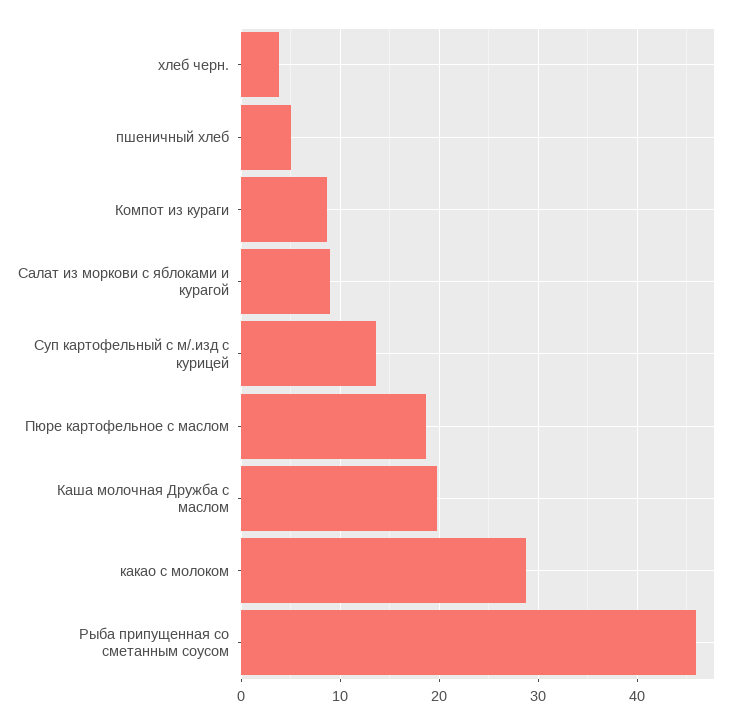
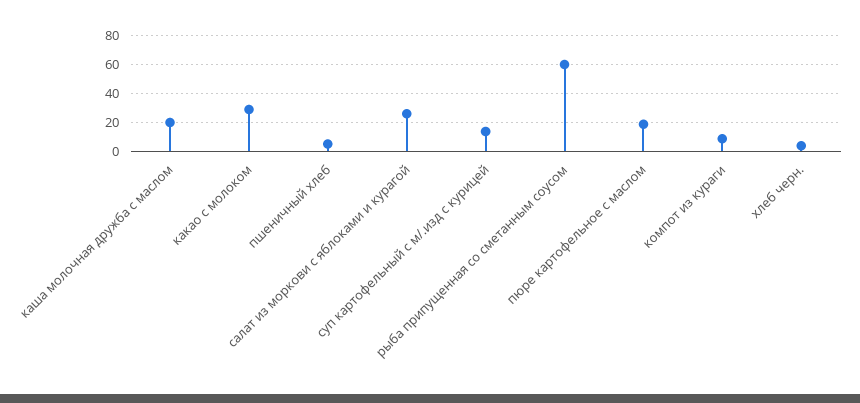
  {
    "хлеб черн.": 4,
    "пшеничный хлеб": 5,
    "Компот из кураги": 9,
-   "Салат из моркови с яблоками и курагой": 9,
+   "Салат из моркови с яблоками и курагой": 25,
    "Суп картофельный с м/.изд с курицей": 14,
    "Пюре картофельное с маслом": 19,
    "Каша молочная Дружба с маслом": 20,
    "какао с молоком": 29,
-   "Рыба припущенная со сметанным соусом": 46
+   "Рыба припущенная со сметанным соусом": 60
  }

